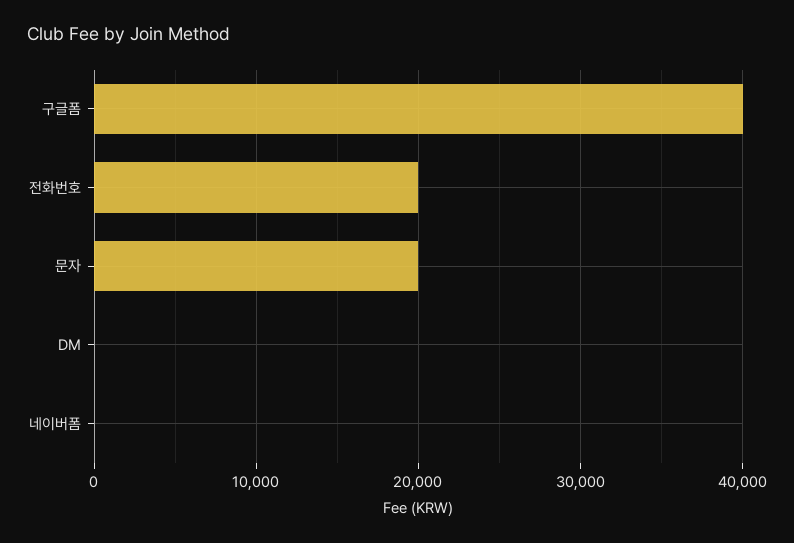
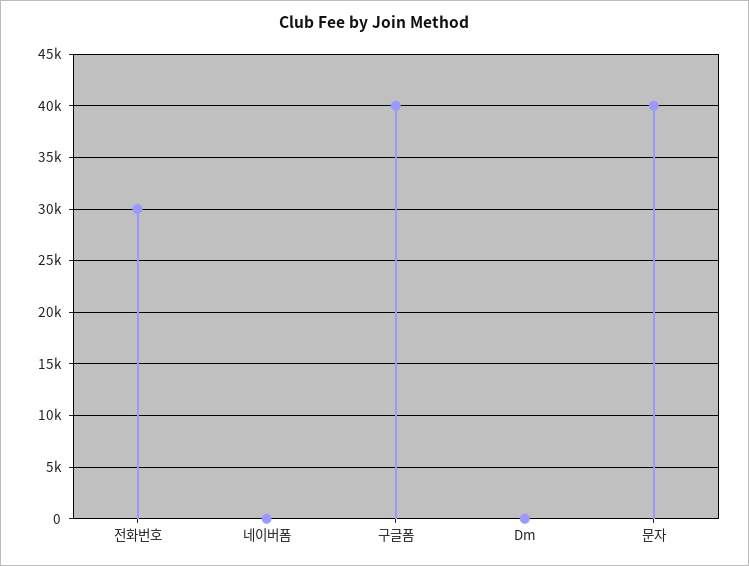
  {
    "구글폼": 40000,
-   "전화번호": 20000,
+   "전화번호": 30000,
-   "문자": 20000,
+   "문자": 40000,
    "DM": 0,
    "네이버폼": 0
  }

